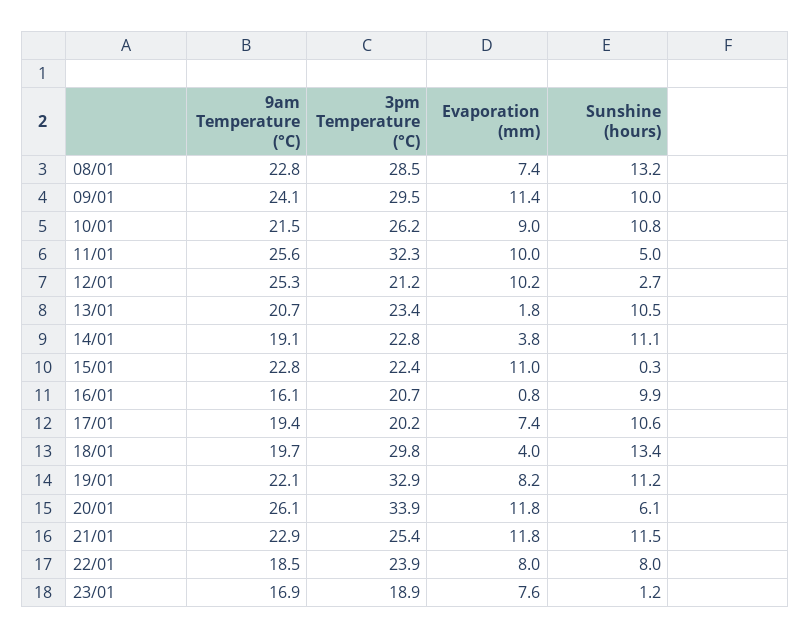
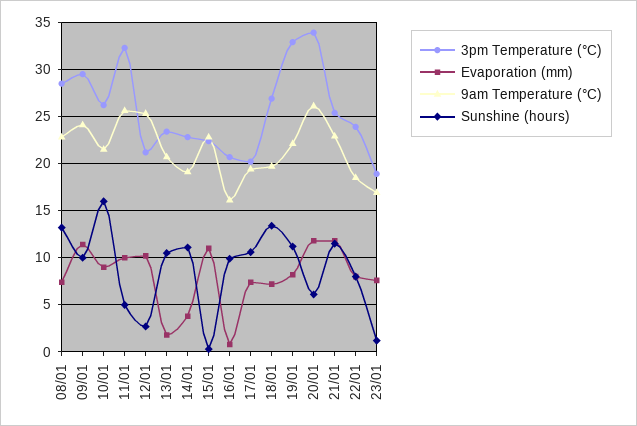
  {
    "9am Temperature (°C)": {
      "08/01": 22.8,
      "09/01": 24.1,
      "10/01": 21.5,
      "11/01": 25.6,
      "12/01": 25.3,
      "13/01": 20.7,
      "14/01": 19.1,
      "15/01": 22.8,
      "16/01": 16.1,
      "17/01": 19.4,
      "18/01": 19.7,
      "19/01": 22.1,
      "20/01": 26.1,
      "21/01": 22.9,
      "22/01": 18.5,
      "23/01": 16.9
    },
    "3pm Temperature (°C)": {
      "08/01": 28.5,
      "09/01": 29.5,
      "10/01": 26.2,
      "11/01": 32.3,
      "12/01": 21.2,
      "13/01": 23.4,
      "14/01": 22.8,
      "15/01": 22.4,
      "16/01": 20.7,
      "17/01": 20.2,
-     "18/01": 29.8,
+     "18/01": 27,
      "19/01": 32.9,
      "20/01": 33.9,
      "21/01": 25.4,
      "22/01": 23.9,
      "23/01": 18.9
    },
    "Evaporation (mm)": {
      "08/01": 7.4,
      "09/01": 11.4,
      "10/01": 9,
      "11/01": 10,
      "12/01": 10.2,
      "13/01": 1.8,
      "14/01": 3.8,
      "15/01": 11,
      "16/01": 0.8,
      "17/01": 7.4,
-     "18/01": 4,
+     "18/01": 7,
      "19/01": 8.2,
      "20/01": 11.8,
      "21/01": 11.8,
      "22/01": 8,
      "23/01": 7.6
    },
    "Sunshine (hours)": {
      "08/01": 13.2,
      "09/01": 10,
-     "10/01": 10.8,
+     "10/01": 16,
      "11/01": 5,
      "12/01": 2.7,
      "13/01": 10.5,
      "14/01": 11.1,
      "15/01": 0.3,
      "16/01": 9.9,
      "17/01": 10.6,
      "18/01": 13.4,
      "19/01": 11.2,
      "20/01": 6.1,
      "21/01": 11.5,
      "22/01": 8,
      "23/01": 1.2
    }
  }

